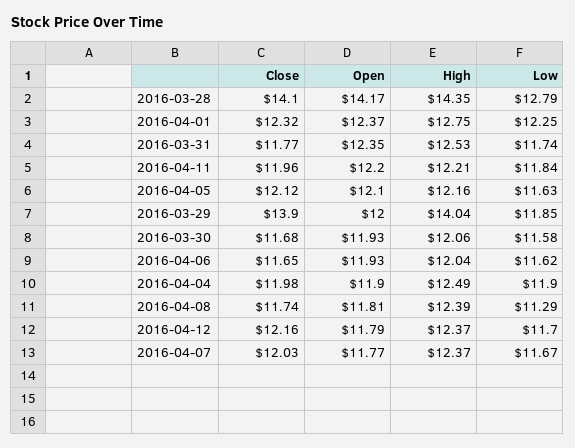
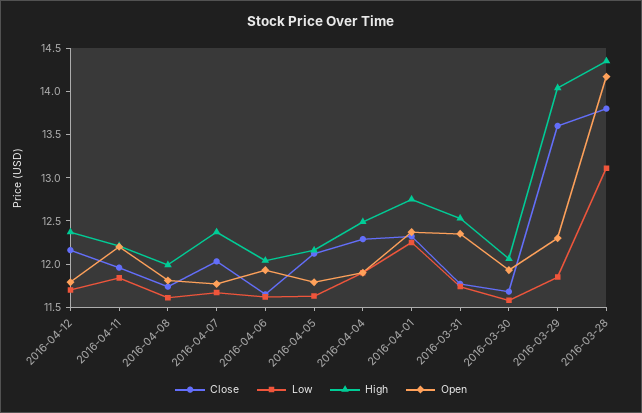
  {
    "Close": {
-     "2016-03-28": 14.1,
+     "2016-03-28": 13.8,
      "2016-04-01": 12.32,
      "2016-03-31": 11.77,
      "2016-04-11": 11.96,
      "2016-04-05": 12.12,
-     "2016-03-29": 13.9,
+     "2016-03-29": 13.6,
      "2016-03-30": 11.68,
      "2016-04-06": 11.65,
-     "2016-04-04": 11.98,
+     "2016-04-04": 12.3,
      "2016-04-08": 11.74,
      "2016-04-12": 12.16,
      "2016-04-07": 12.03
    },
    "Open": {
      "2016-03-28": 14.17,
      "2016-04-01": 12.37,
      "2016-03-31": 12.35,
      "2016-04-11": 12.2,
-     "2016-04-05": 12.1,
+     "2016-04-05": 11.8,
-     "2016-03-29": 12,
+     "2016-03-29": 12.3,
      "2016-03-30": 11.93,
      "2016-04-06": 11.93,
      "2016-04-04": 11.9,
      "2016-04-08": 11.81,
      "2016-04-12": 11.79,
      "2016-04-07": 11.77
    },
    "High": {
      "2016-03-28": 14.35,
      "2016-04-01": 12.75,
      "2016-03-31": 12.53,
      "2016-04-11": 12.21,
      "2016-04-05": 12.16,
      "2016-03-29": 14.04,
      "2016-03-30": 12.06,
      "2016-04-06": 12.04,
      "2016-04-04": 12.49,
-     "2016-04-08": 12.39,
+     "2016-04-08": 12,
      "2016-04-12": 12.37,
      "2016-04-07": 12.37
    },
    "Low": {
-     "2016-03-28": 12.79,
+     "2016-03-28": 13.1,
      "2016-04-01": 12.25,
      "2016-03-31": 11.74,
      "2016-04-11": 11.84,
      "2016-04-05": 11.63,
      "2016-03-29": 11.85,
      "2016-03-30": 11.58,
      "2016-04-06": 11.62,
      "2016-04-04": 11.9,
-     "2016-04-08": 11.29,
+     "2016-04-08": 11.6,
      "2016-04-12": 11.7,
      "2016-04-07": 11.67
    }
  }

